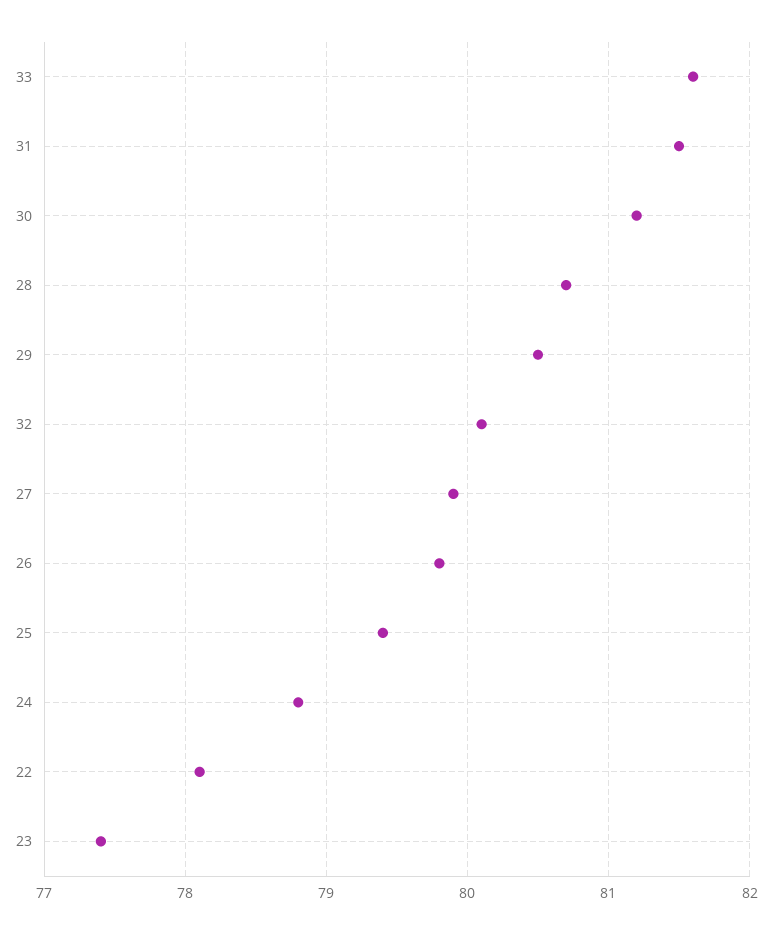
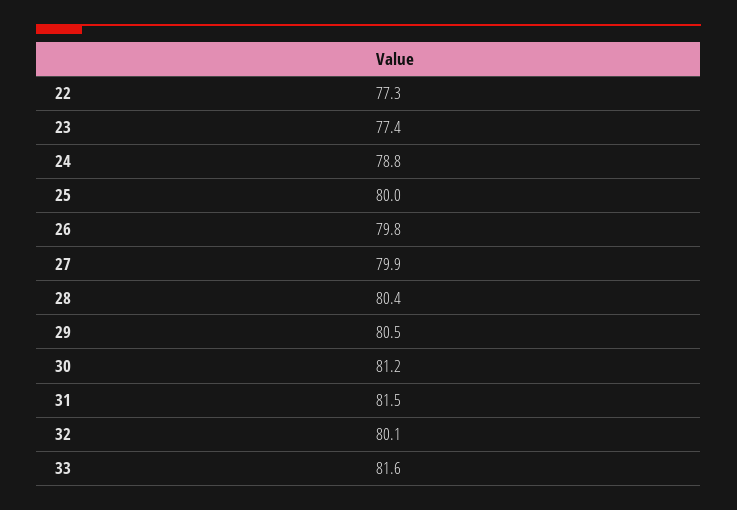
  {
    "33": 81.6,
    "31": 81.5,
    "30": 81.2,
-   "28": 80.7,
+   "28": 80.4,
    "29": 80.5,
    "32": 80.1,
    "27": 79.9,
    "26": 79.8,
-   "25": 79.4,
+   "25": 80,
    "24": 78.8,
-   "22": 78.1,
+   "22": 77.3,
    "23": 77.4
  }

